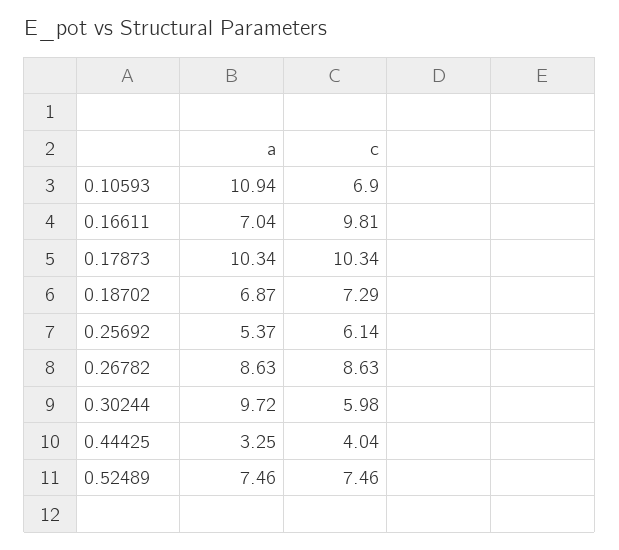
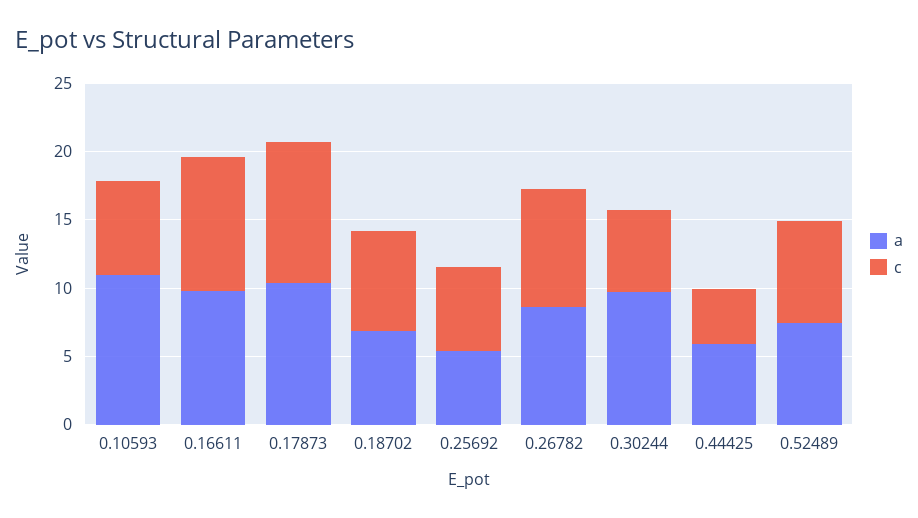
  {
    "a": {
      "0.10593": 10.94,
-     "0.16611": 7.04,
+     "0.16611": 10,
      "0.17873": 10.34,
      "0.18702": 6.87,
      "0.25692": 5.37,
      "0.26782": 8.63,
      "0.30244": 9.72,
-     "0.44425": 3.25,
+     "0.44425": 6,
      "0.52489": 7.46
    },
    "c": {
      "0.10593": 6.9,
      "0.16611": 9.81,
      "0.17873": 10.34,
      "0.18702": 7.29,
      "0.25692": 6.14,
      "0.26782": 8.63,
      "0.30244": 5.98,
      "0.44425": 4.04,
      "0.52489": 7.46
    }
  }

